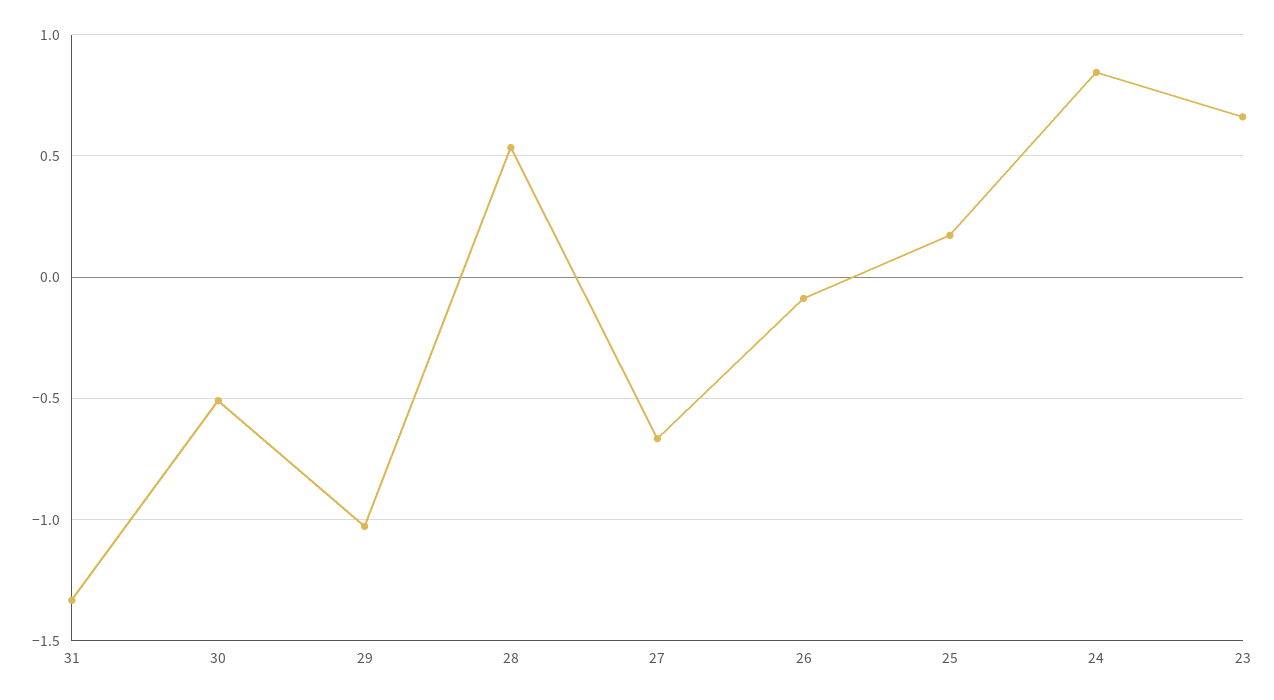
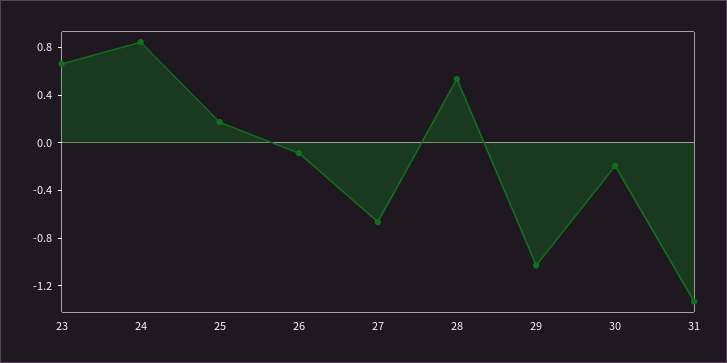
  {
    "31": -1.35,
-   "30": -0.5,
+   "30": -0.2,
    "29": -1.05,
    "28": 0.55,
    "27": -0.65,
    "26": -0.1,
    "25": 0.15,
    "24": 0.85,
    "23": 0.65
  }

